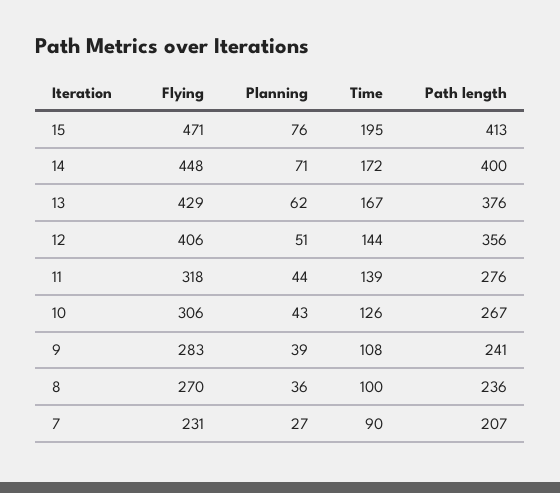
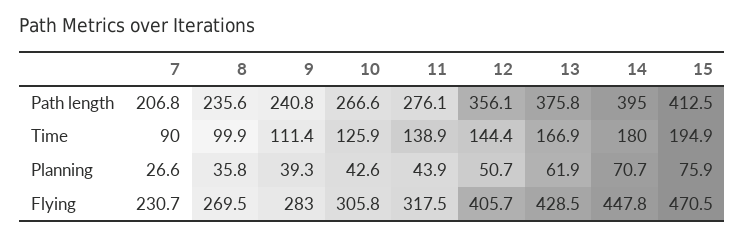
  {
    "Flying": {
      "15": 470.5,
      "14": 447.8,
      "13": 428.5,
      "12": 405.7,
      "11": 317.5,
      "10": 305.8,
      "9": 283,
      "8": 269.5,
      "7": 230.7
    },
    "Planning": {
      "15": 75.9,
      "14": 70.7,
      "13": 61.9,
      "12": 50.7,
      "11": 43.9,
      "10": 42.6,
      "9": 39.3,
      "8": 35.8,
      "7": 26.6
    },
    "Time": {
      "15": 194.9,
-     "14": 172,
+     "14": 180,
      "13": 166.9,
      "12": 144.4,
      "11": 138.9,
      "10": 125.9,
-     "9": 108,
+     "9": 111.4,
      "8": 99.9,
      "7": 90
    },
    "Path length": {
      "15": 412.5,
-     "14": 400,
+     "14": 395,
      "13": 375.8,
      "12": 356.1,
      "11": 276.1,
      "10": 266.6,
      "9": 240.8,
      "8": 235.6,
      "7": 206.8
    }
  }

